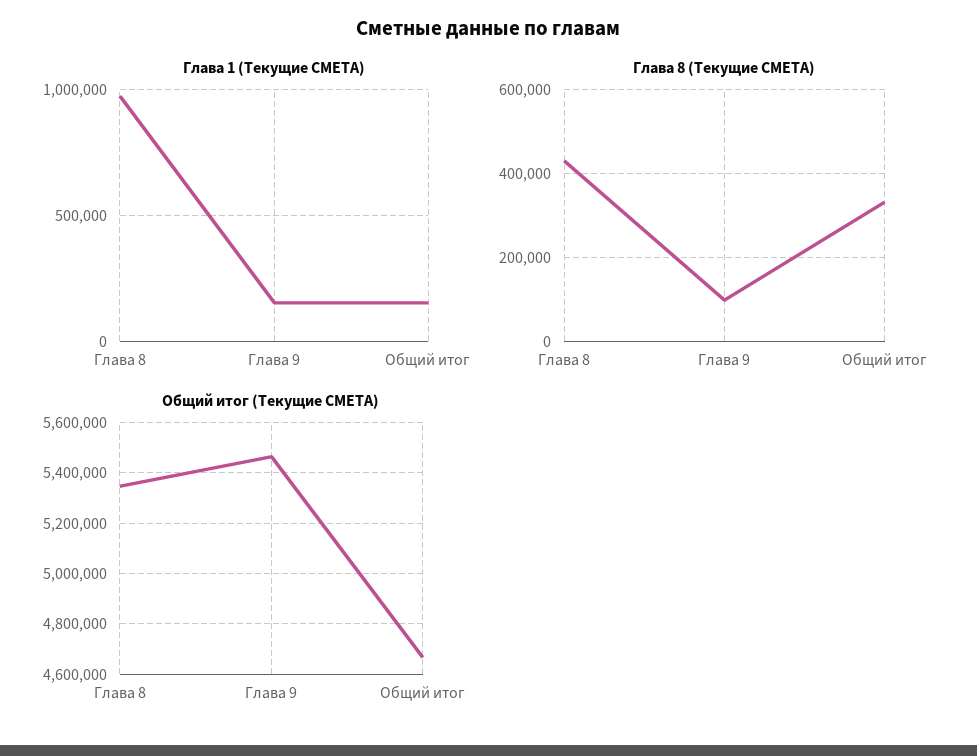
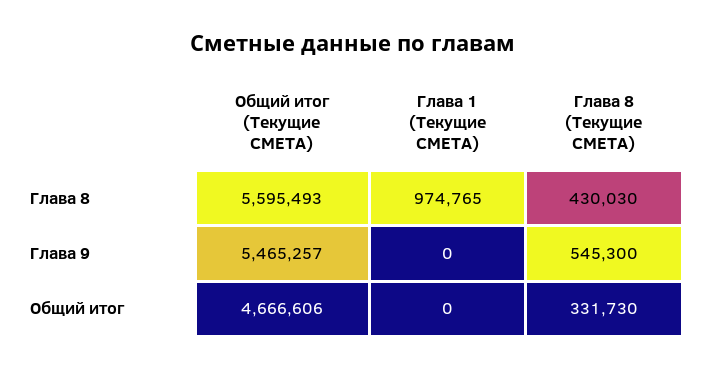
  {
    "Глава 1 (Текущие СМЕТА)": {
      "Глава 8": 974765,
-     "Глава 9": 150000,
+     "Глава 9": 0,
-     "Общий итог": 150000
+     "Общий итог": 0
    },
    "Глава 8 (Текущие СМЕТА)": {
      "Глава 8": 430030,
-     "Глава 9": 100000,
+     "Глава 9": 545300,
      "Общий итог": 331730
    },
    "Общий итог (Текущие СМЕТА)": {
-     "Глава 8": 5350000,
+     "Глава 8": 5595493,
      "Глава 9": 5465257,
      "Общий итог": 4666606
    }
  }

